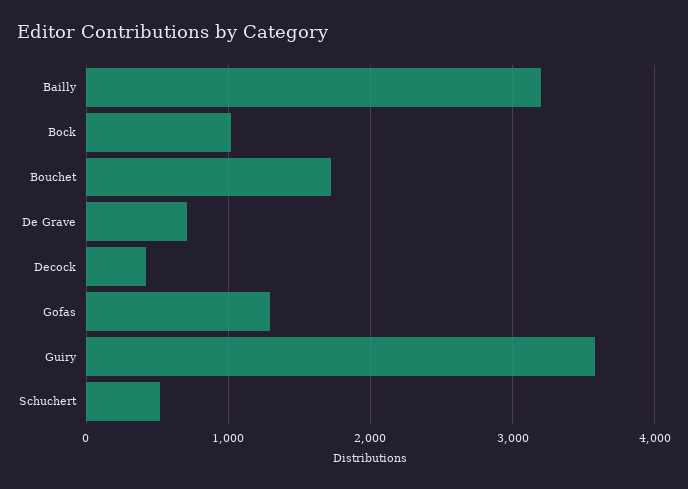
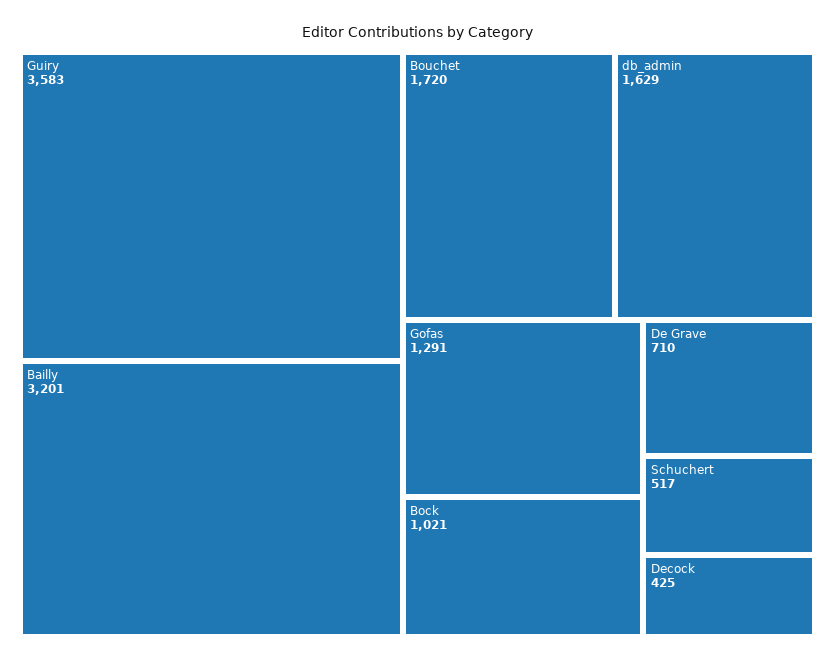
  {
    "Bailly": 3201,
    "Bock": 1021,
    "Bouchet": 1720,
    "De Grave": 710,
    "Decock": 425,
    "Gofas": 1291,
    "Guiry": 3583,
-   "Schuchert": 517
+   "Schuchert": 517,
+   "db_admin": 1629
  }

